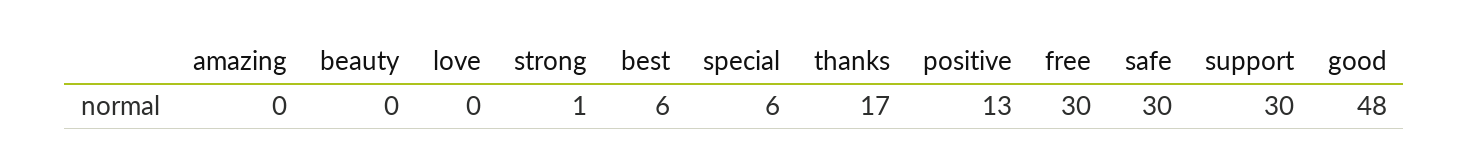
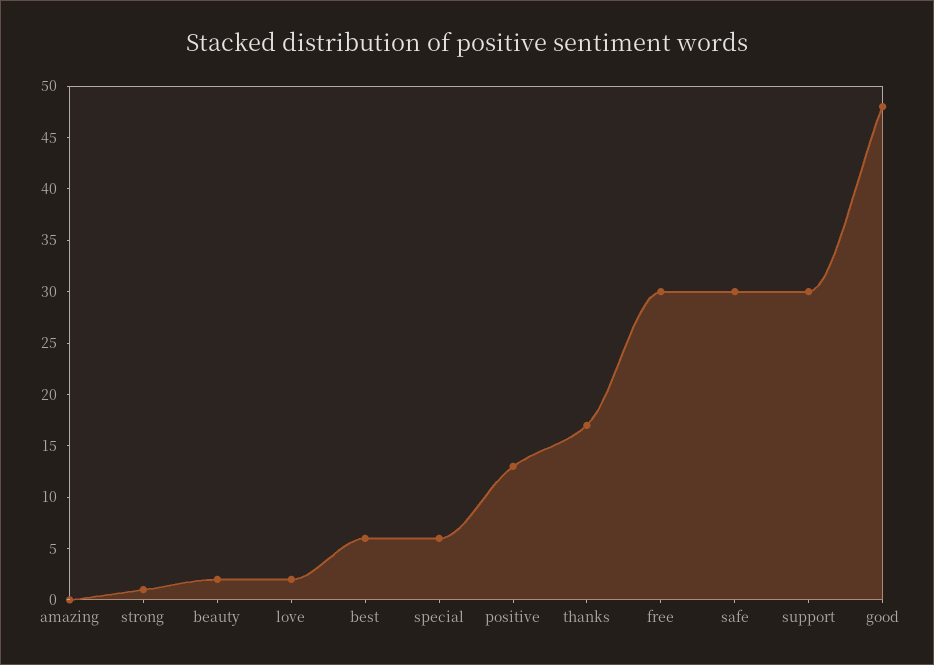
  {
    "amazing": 0,
-   "beauty": 0,
+   "beauty": 2,
-   "love": 0,
+   "love": 2,
    "strong": 1,
    "best": 6,
    "special": 6,
    "thanks": 17,
    "positive": 13,
    "free": 30,
    "safe": 30,
    "support": 30,
    "good": 48
  }

